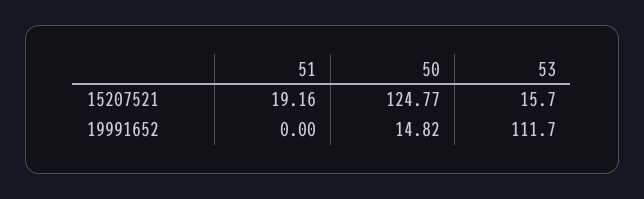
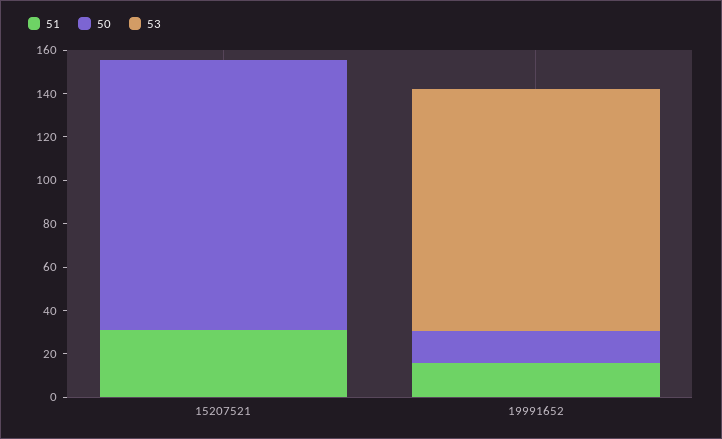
  {
    "51": {
-     "15207521": 19.16,
+     "15207521": 30,
-     "19991652": 0
+     "19991652": 15
    },
    "50": {
      "15207521": 124.77,
      "19991652": 14.82
    },
    "53": {
-     "15207521": 15.7,
+     "15207521": 0,
      "19991652": 111.7
    }
  }

